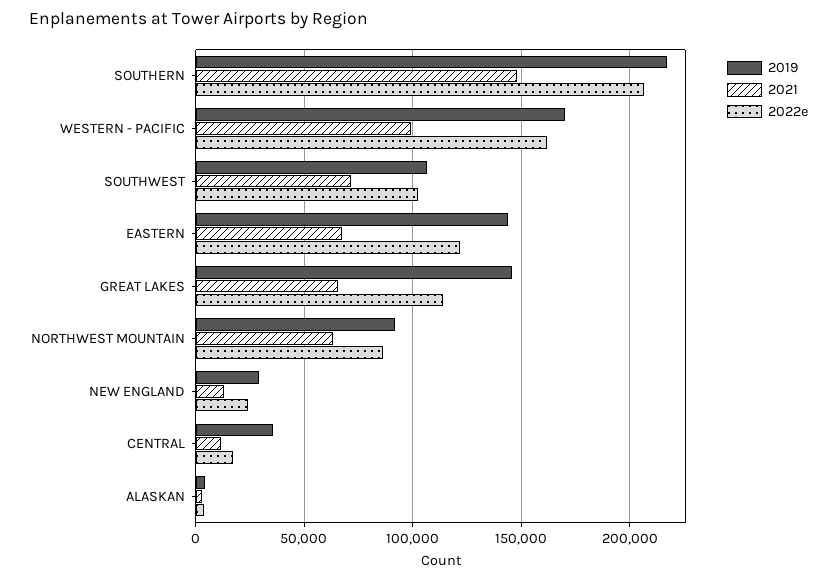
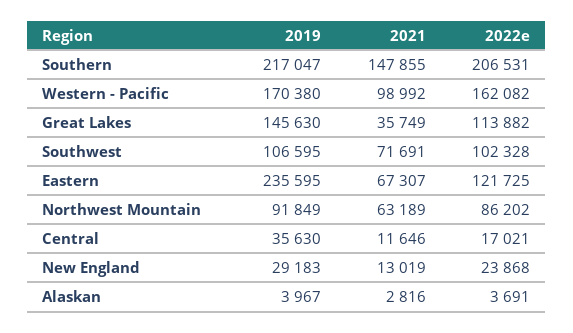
  {
    "2019": {
      "SOUTHERN": 217047,
      "WESTERN - PACIFIC": 170380,
      "SOUTHWEST": 106595,
-     "EASTERN": 145000,
+     "EASTERN": 235595,
      "GREAT LAKES": 145630,
      "NORTHWEST MOUNTAIN": 91849,
      "NEW ENGLAND": 29183,
      "CENTRAL": 35630,
      "ALASKAN": 3967
    },
    "2021": {
      "SOUTHERN": 147855,
      "WESTERN - PACIFIC": 98992,
      "SOUTHWEST": 71691,
      "EASTERN": 67307,
-     "GREAT LAKES": 65000,
+     "GREAT LAKES": 35749,
      "NORTHWEST MOUNTAIN": 63189,
      "NEW ENGLAND": 13019,
      "CENTRAL": 11646,
      "ALASKAN": 2816
    },
    "2022e": {
      "SOUTHERN": 206531,
      "WESTERN - PACIFIC": 162082,
      "SOUTHWEST": 102328,
      "EASTERN": 121725,
      "GREAT LAKES": 113882,
      "NORTHWEST MOUNTAIN": 86202,
      "NEW ENGLAND": 23868,
      "CENTRAL": 17021,
      "ALASKAN": 3691
    }
  }

